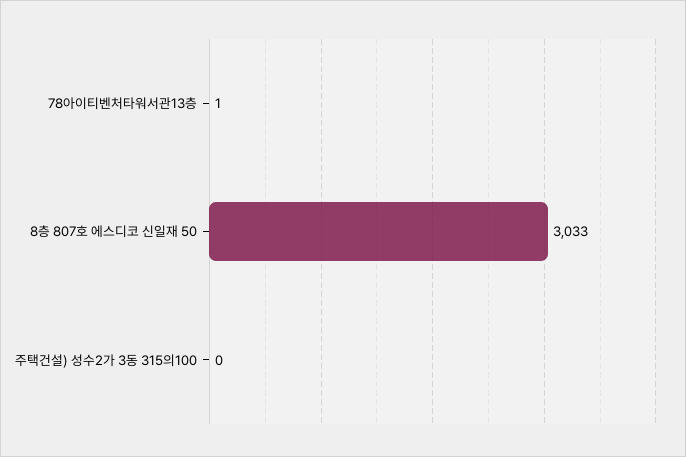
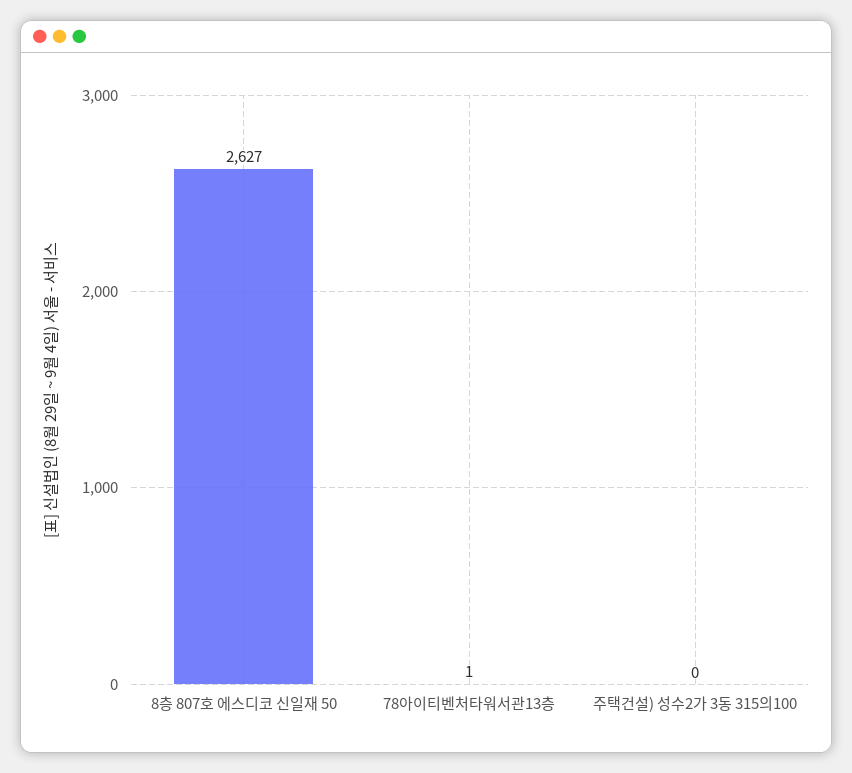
  {
    "78아이티벤처타워서관13층": 1,
-   "8층 807호 에스디코 신일재 50": 3033,
+   "8층 807호 에스디코 신일재 50": 2627,
    "주택건설) 성수2가 3동 315의100": 0
  }

